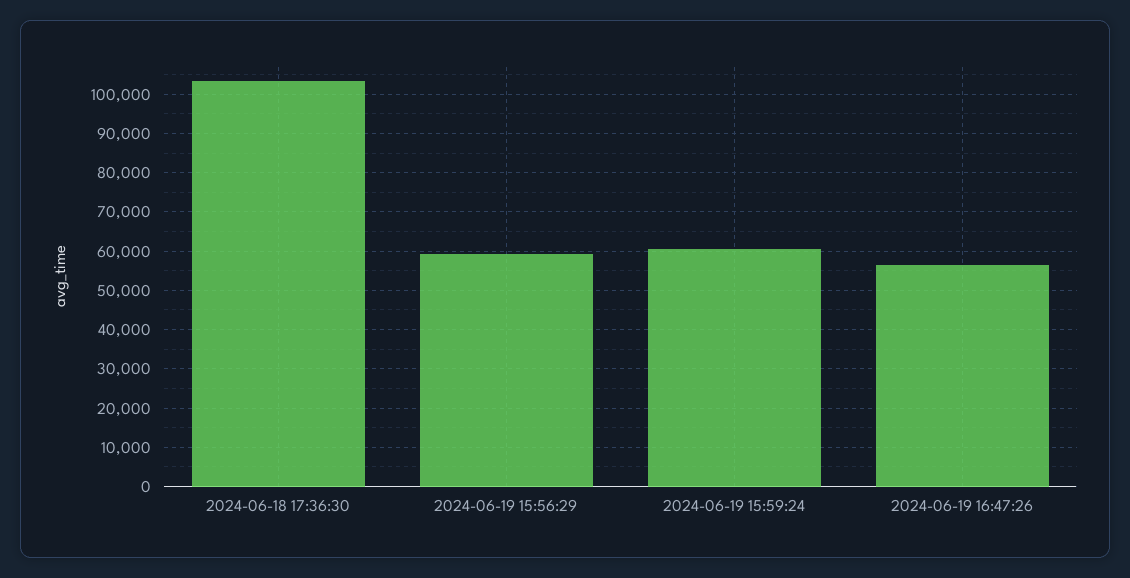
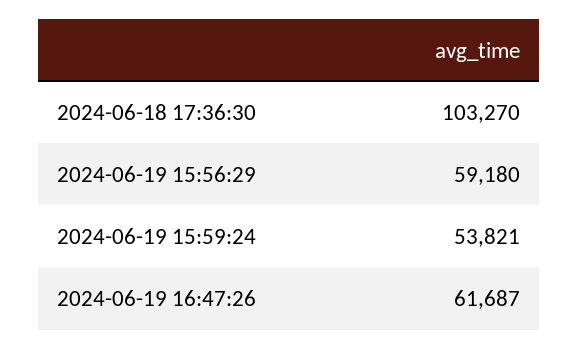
  {
    "2024-06-18 17:36:30": 103270,
    "2024-06-19 15:56:29": 59180,
-   "2024-06-19 15:59:24": 60000,
+   "2024-06-19 15:59:24": 53821,
-   "2024-06-19 16:47:26": 56000
+   "2024-06-19 16:47:26": 61687
  }

